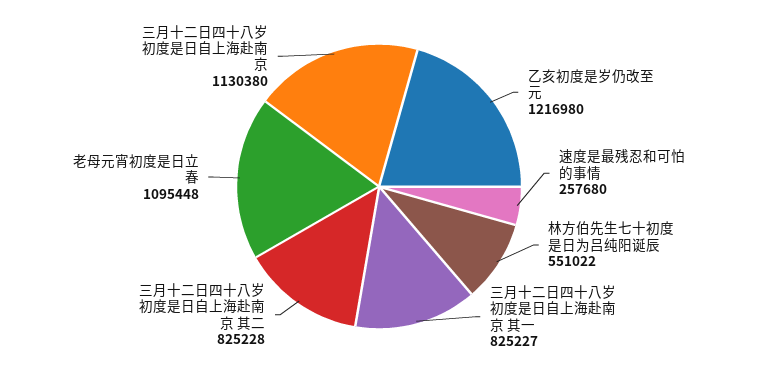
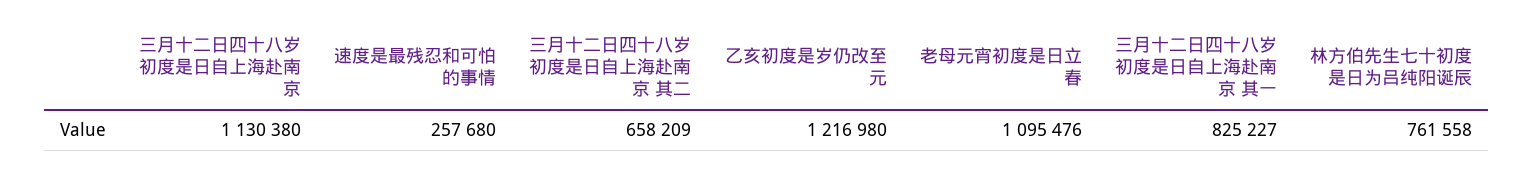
  {
    "乙亥初度是岁仍改至元": 1216980,
    "速度是最残忍和可怕的事情": 257680,
-   "林方伯先生七十初度是日为吕纯阳诞辰": 551022,
+   "林方伯先生七十初度是日为吕纯阳诞辰": 761558,
    "三月十二日四十八岁初度是日自上海赴南京 其一": 825227,
-   "三月十二日四十八岁初度是日自上海赴南京 其二": 825228,
+   "三月十二日四十八岁初度是日自上海赴南京 其二": 658209,
-   "老母元宵初度是日立春": 1095448,
+   "老母元宵初度是日立春": 1095476,
    "三月十二日四十八岁初度是日自上海赴南京": 1130380
  }

